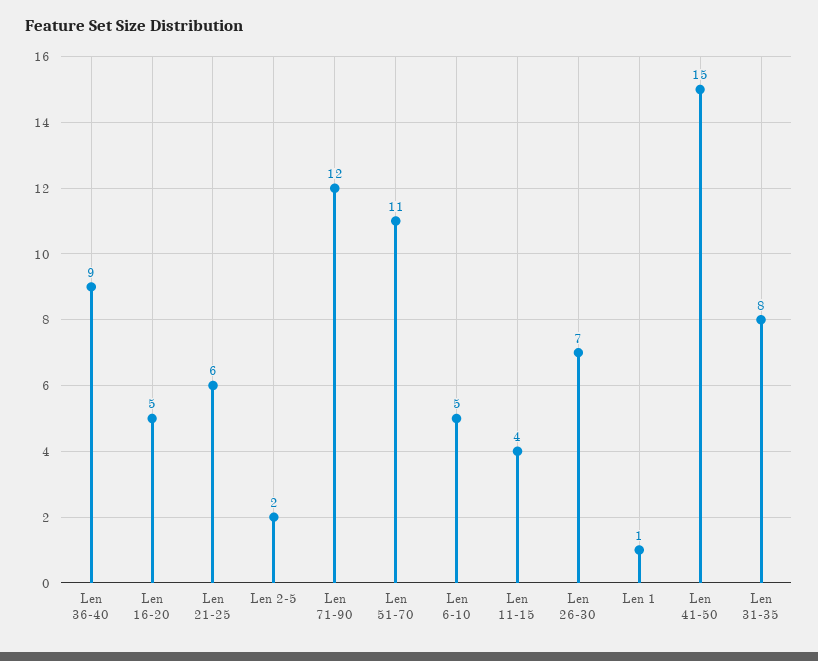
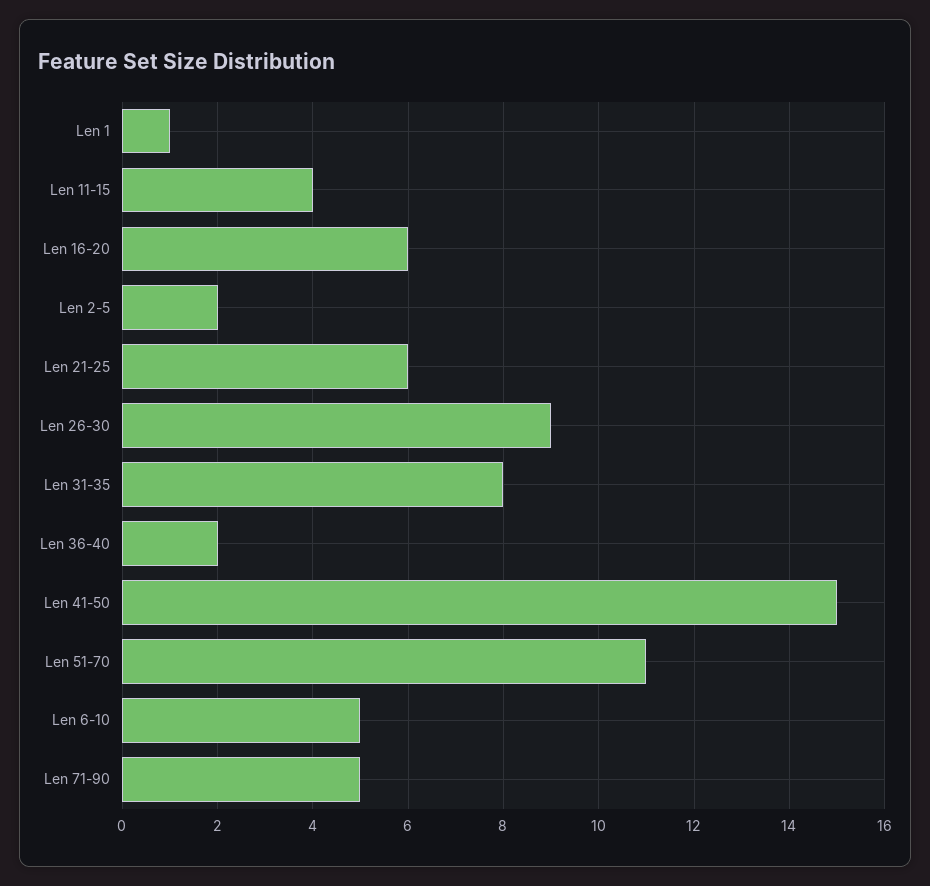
  {
-   "Len 36-40": 9,
+   "Len 36-40": 2,
-   "Len 16-20": 5,
+   "Len 16-20": 6,
    "Len 21-25": 6,
    "Len 2-5": 2,
-   "Len 71-90": 12,
+   "Len 71-90": 5,
    "Len 51-70": 11,
    "Len 6-10": 5,
    "Len 11-15": 4,
-   "Len 26-30": 7,
+   "Len 26-30": 9,
    "Len 1": 1,
    "Len 41-50": 15,
    "Len 31-35": 8
  }

